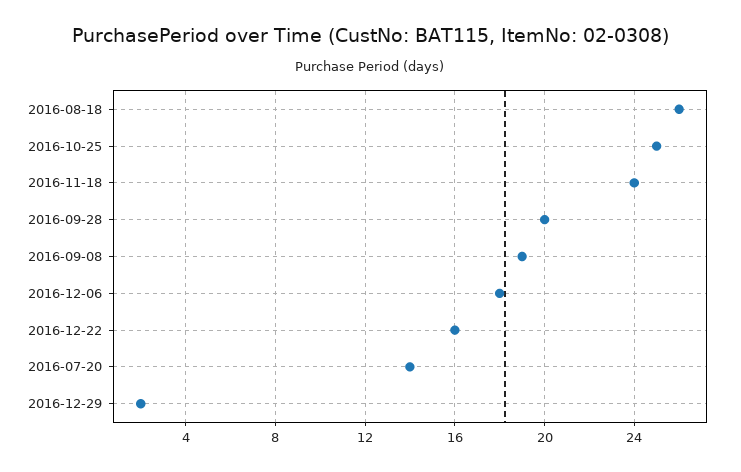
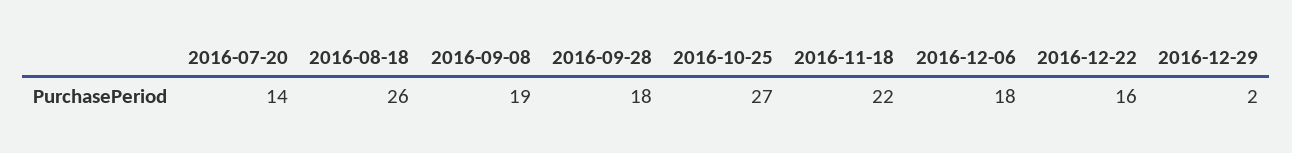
  {
    "2016-08-18": 26,
-   "2016-10-25": 25,
+   "2016-10-25": 27,
-   "2016-11-18": 24,
+   "2016-11-18": 22,
-   "2016-09-28": 20,
+   "2016-09-28": 18,
    "2016-09-08": 19,
    "2016-12-06": 18,
    "2016-12-22": 16,
    "2016-07-20": 14,
    "2016-12-29": 2
  }

